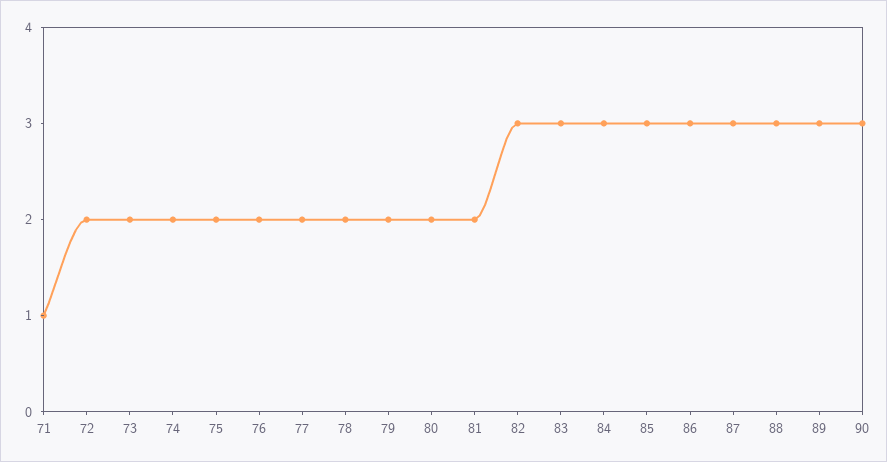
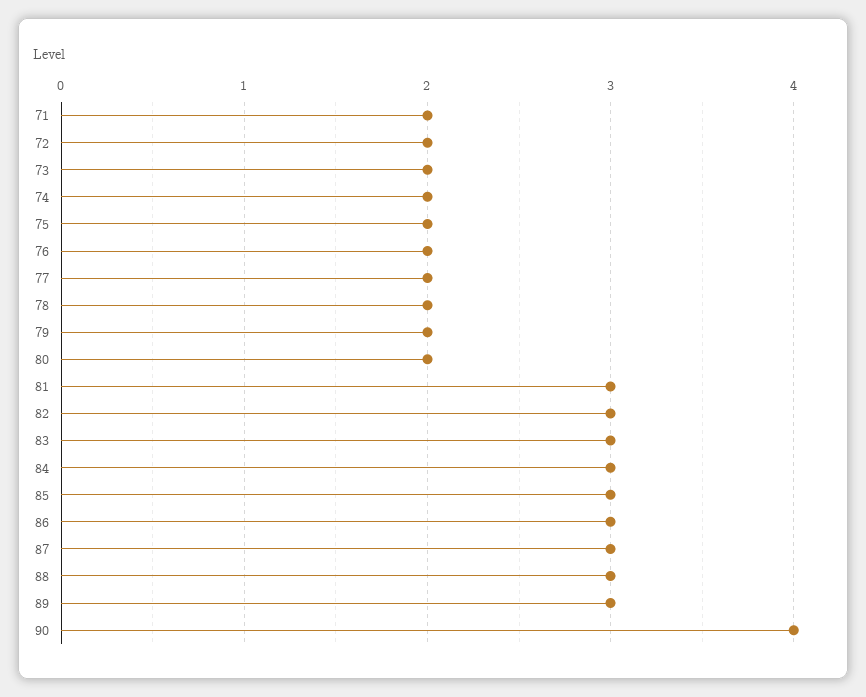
  {
-   "71": 1,
+   "71": 2,
    "72": 2,
    "73": 2,
    "74": 2,
    "75": 2,
    "76": 2,
    "77": 2,
    "78": 2,
    "79": 2,
    "80": 2,
-   "81": 2,
+   "81": 3,
    "82": 3,
    "83": 3,
    "84": 3,
    "85": 3,
    "86": 3,
    "87": 3,
    "88": 3,
    "89": 3,
-   "90": 3
+   "90": 4
  }

